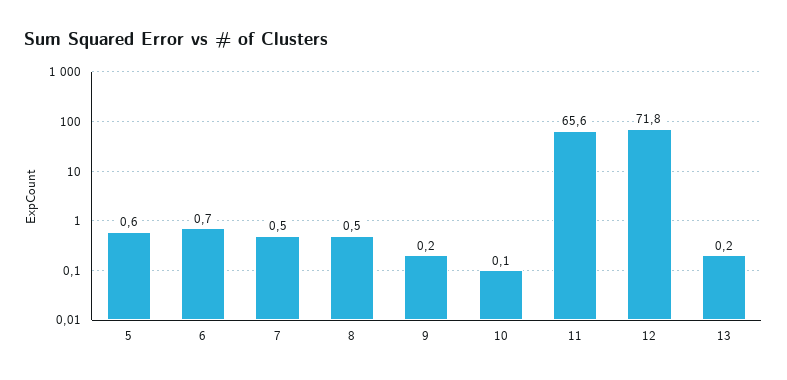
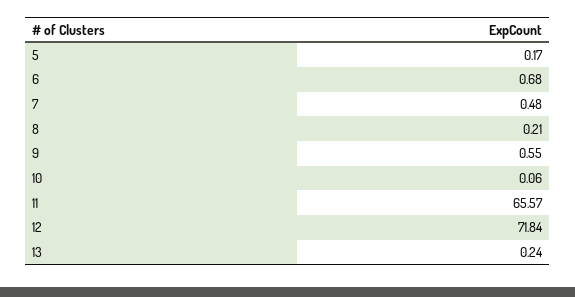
  {
-   "5": 0.6,
+   "5": 0.17,
    "6": 0.68,
    "7": 0.48,
-   "8": 0.5,
+   "8": 0.21,
-   "9": 0.2,
+   "9": 0.55,
    "10": 0.06,
    "11": 65.57,
    "12": 71.84,
    "13": 0.24
  }

